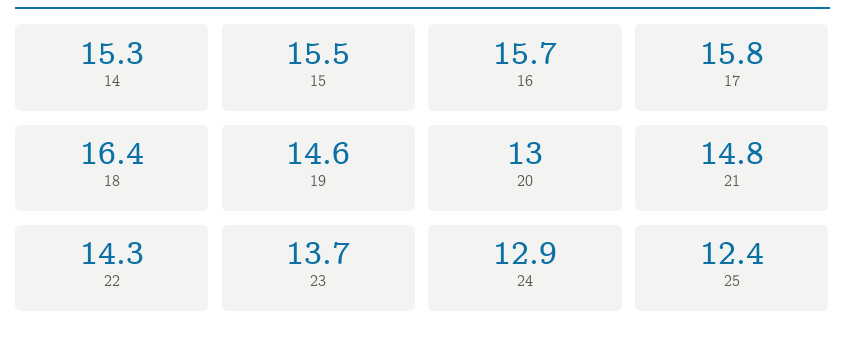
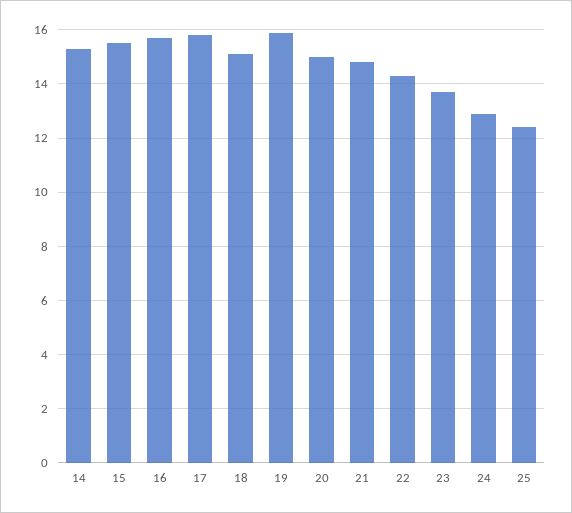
  {
    "14": 15.3,
    "15": 15.5,
    "16": 15.7,
    "17": 15.8,
-   "18": 16.4,
+   "18": 15,
-   "19": 14.6,
+   "19": 16,
-   "20": 13,
+   "20": 15,
    "21": 14.8,
    "22": 14.3,
    "23": 13.7,
    "24": 12.9,
    "25": 12.4
  }

